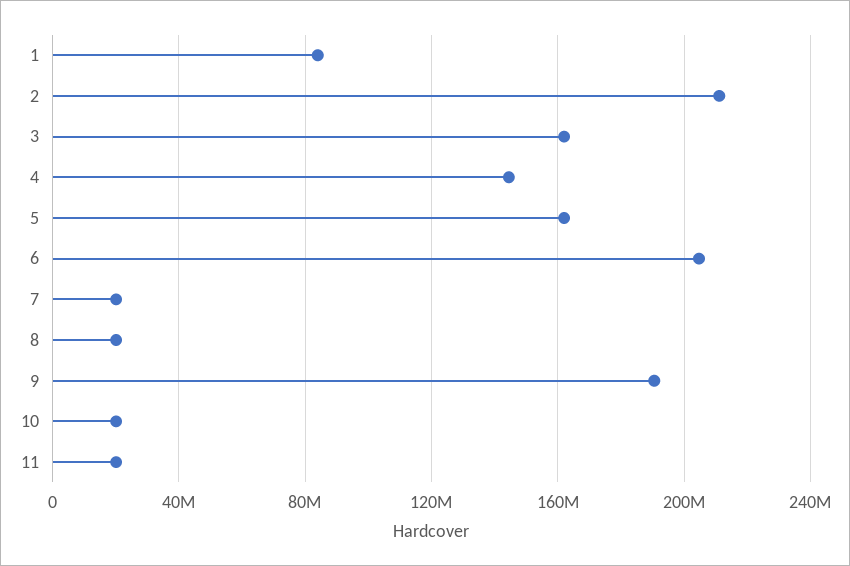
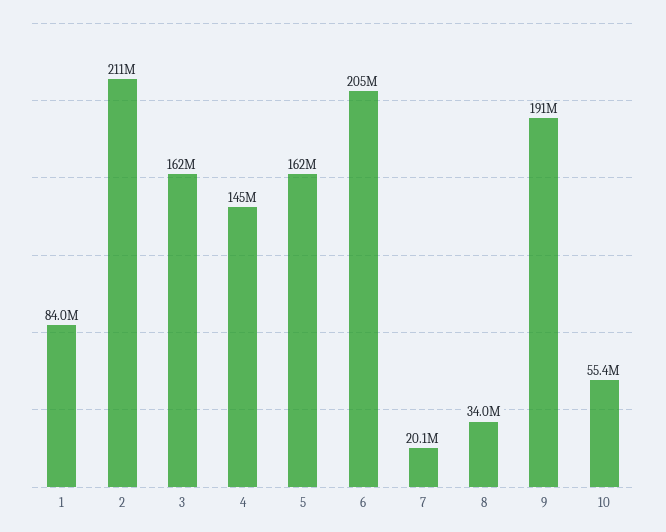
  {
    "1": 84000000,
    "2": 211000000,
    "3": 162000000,
    "4": 145000000,
    "5": 162000000,
    "6": 205000000,
    "7": 20100000,
-   "8": 20000000,
+   "8": 34000000,
    "9": 191000000,
-   "10": 20000000,
+   "10": 55400000
-   "11": 20000000
  }

